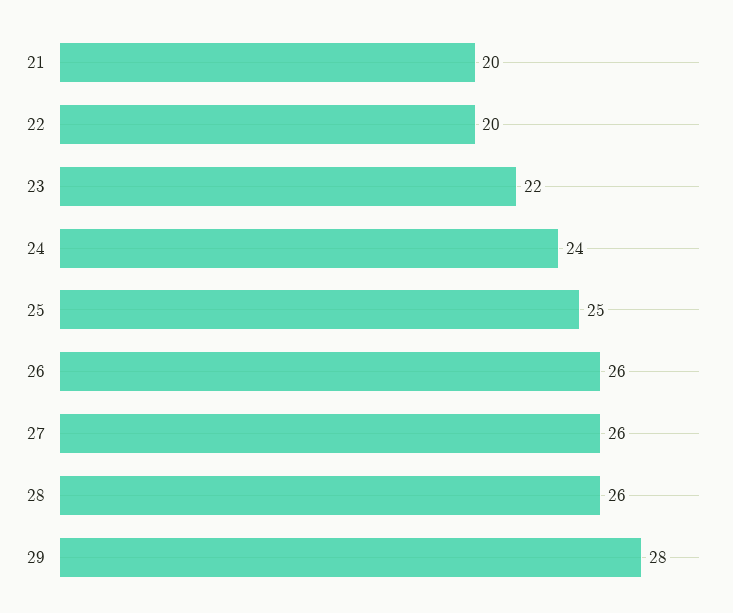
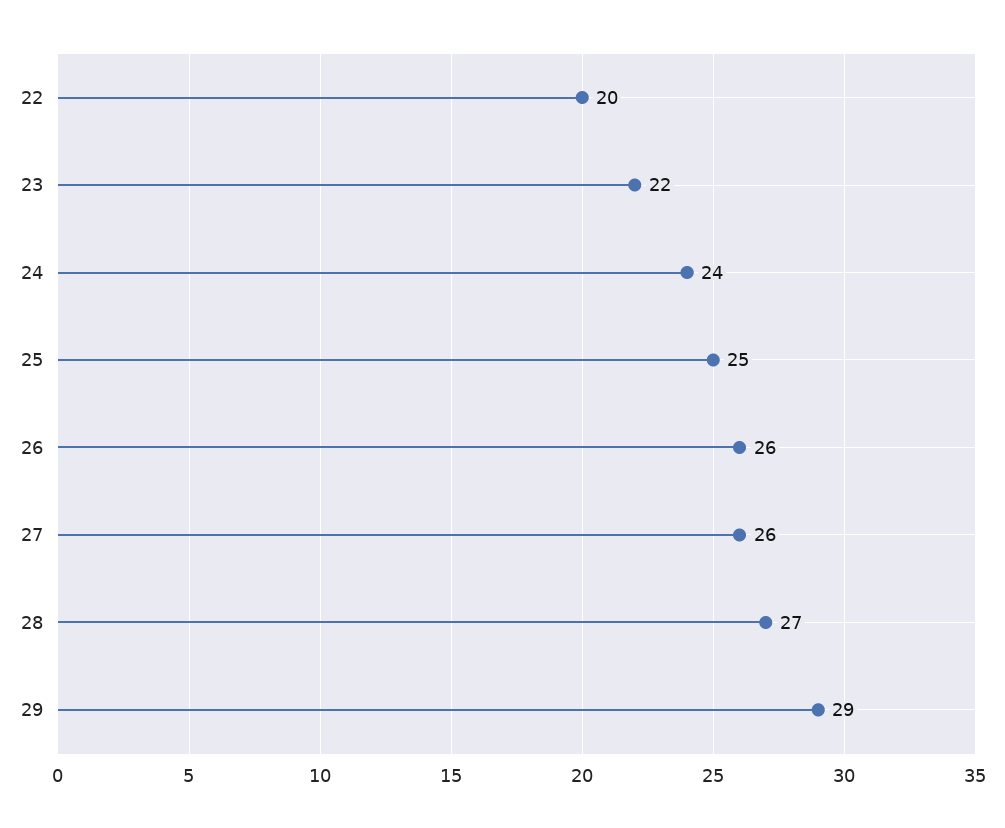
  {
-   "21": 20,
    "22": 20,
    "23": 22,
    "24": 24,
    "25": 25,
    "26": 26,
    "27": 26,
-   "28": 26,
+   "28": 27,
-   "29": 28
+   "29": 29
  }

